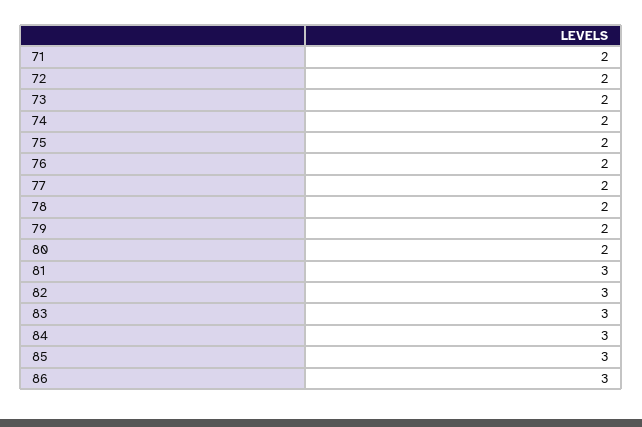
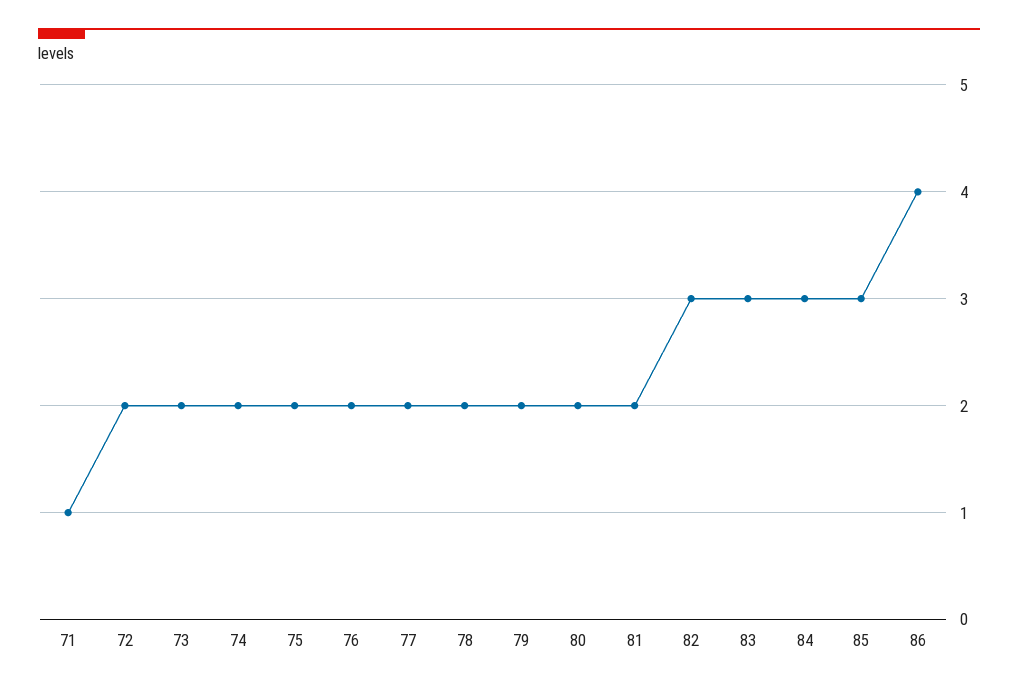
  {
-   "71": 2,
+   "71": 1,
    "72": 2,
    "73": 2,
    "74": 2,
    "75": 2,
    "76": 2,
    "77": 2,
    "78": 2,
    "79": 2,
    "80": 2,
-   "81": 3,
+   "81": 2,
    "82": 3,
    "83": 3,
    "84": 3,
    "85": 3,
-   "86": 3
+   "86": 4
  }

